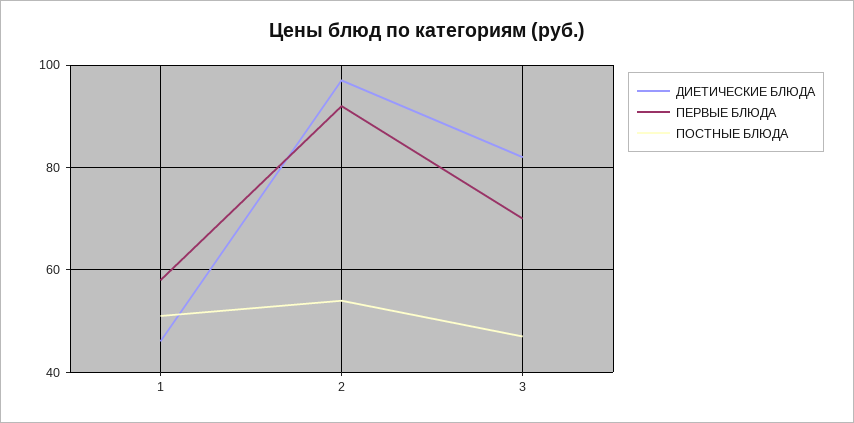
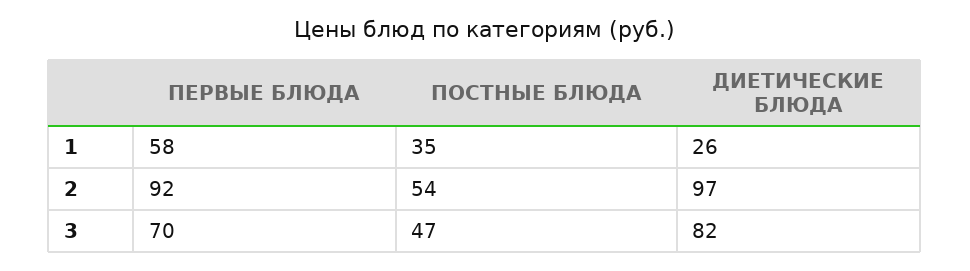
  {
    "ДИЕТИЧЕСКИЕ БЛЮДА": {
-     "1": 45,
+     "1": 26,
      "2": 97,
      "3": 82
    },
    "ПЕРВЫЕ БЛЮДА": {
      "1": 58,
      "2": 92,
      "3": 70
    },
    "ПОСТНЫЕ БЛЮДА": {
-     "1": 50,
+     "1": 35,
      "2": 54,
      "3": 47
    }
  }

